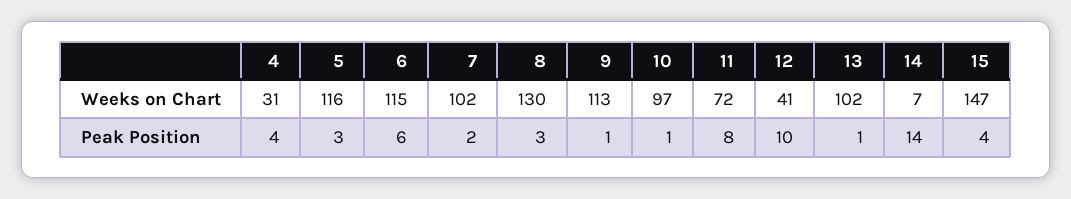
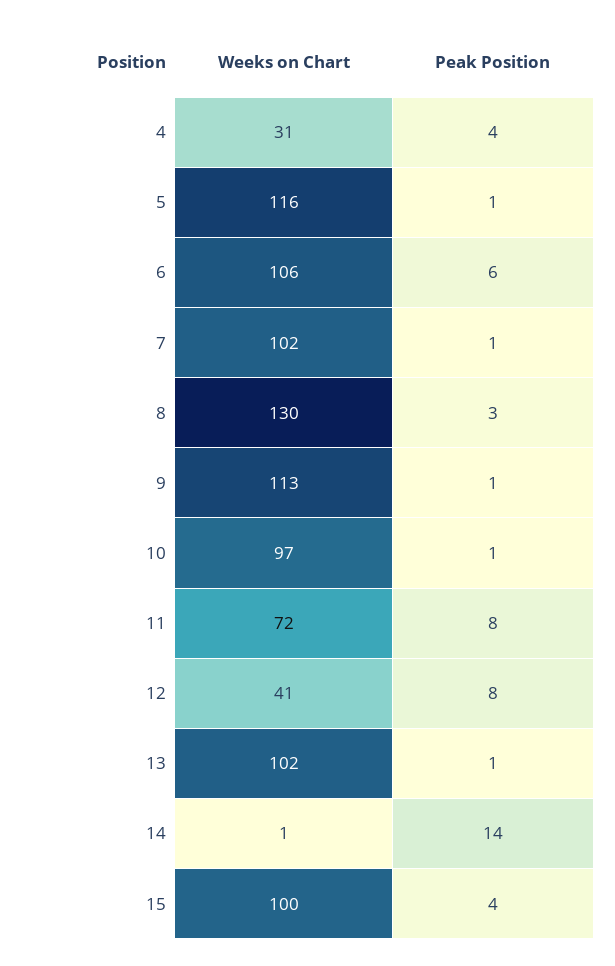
  {
    "4": {
      "Weeks on Chart": 31,
      "Peak Position": 4
    },
    "5": {
      "Weeks on Chart": 116,
-     "Peak Position": 3
+     "Peak Position": 1
    },
    "6": {
-     "Weeks on Chart": 115,
+     "Weeks on Chart": 106,
      "Peak Position": 6
    },
    "7": {
      "Weeks on Chart": 102,
-     "Peak Position": 2
+     "Peak Position": 1
    },
    "8": {
      "Weeks on Chart": 130,
      "Peak Position": 3
    },
    "9": {
      "Weeks on Chart": 113,
      "Peak Position": 1
    },
    "10": {
      "Weeks on Chart": 97,
      "Peak Position": 1
    },
    "11": {
      "Weeks on Chart": 72,
      "Peak Position": 8
    },
    "12": {
      "Weeks on Chart": 41,
-     "Peak Position": 10
+     "Peak Position": 8
    },
    "13": {
      "Weeks on Chart": 102,
      "Peak Position": 1
    },
    "14": {
-     "Weeks on Chart": 7,
+     "Weeks on Chart": 1,
      "Peak Position": 14
    },
    "15": {
-     "Weeks on Chart": 147,
+     "Weeks on Chart": 100,
      "Peak Position": 4
    }
  }

